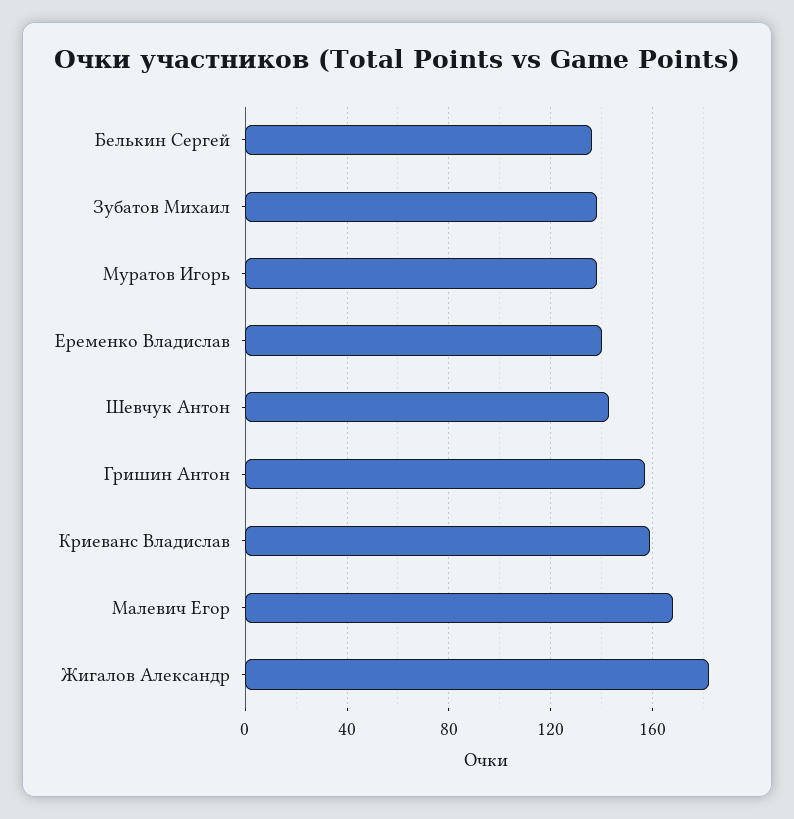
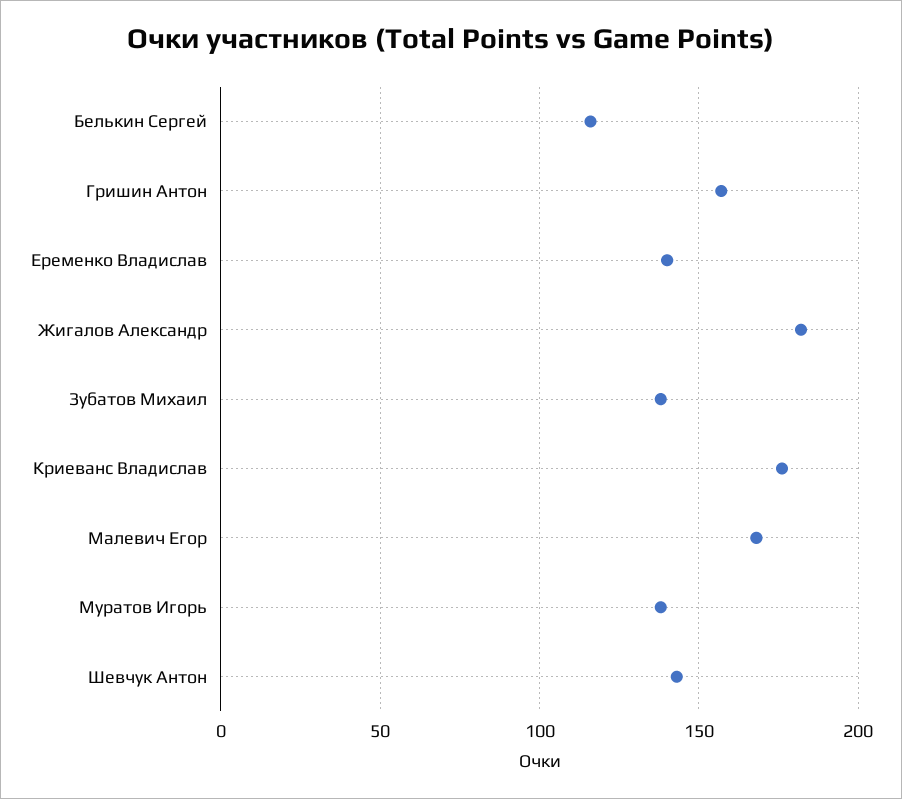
  {
-   "Белькин Сергей": 135,
+   "Белькин Сергей": 115,
    "Зубатов Михаил": 140,
    "Муратов Игорь": 140,
    "Еременко Владислав": 140,
    "Шевчук Антон": 145,
    "Гришин Антон": 155,
-   "Криеванс Владислав": 160,
+   "Криеванс Владислав": 175,
    "Малевич Егор": 170,
    "Жигалов Александр": 180
  }

